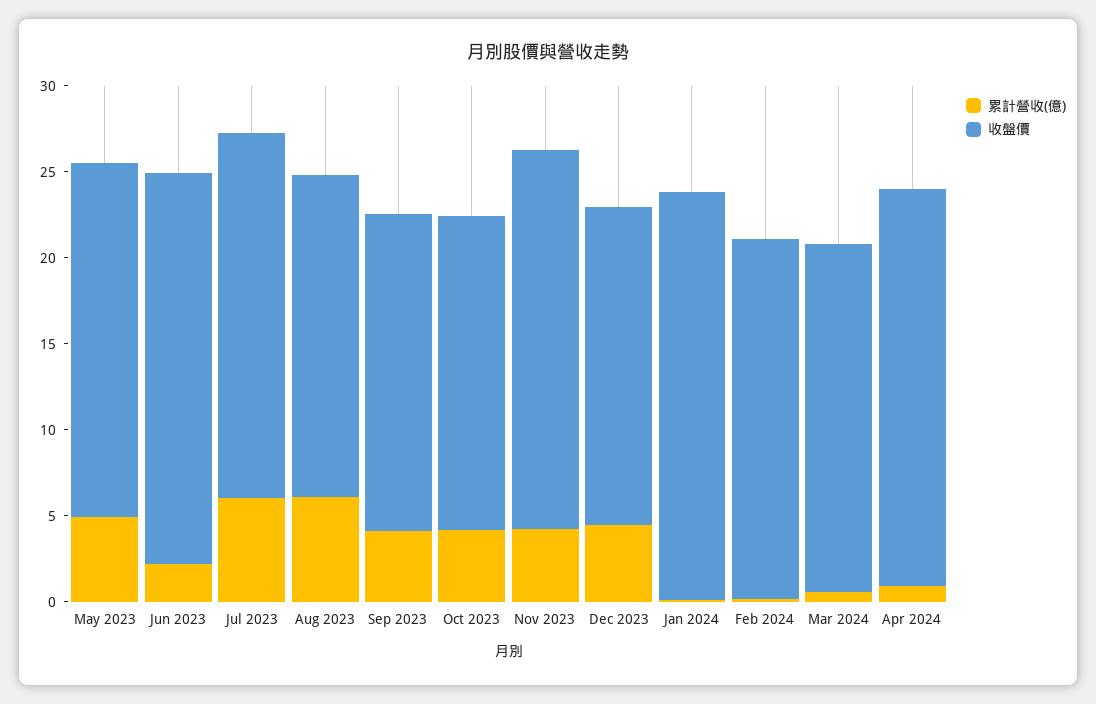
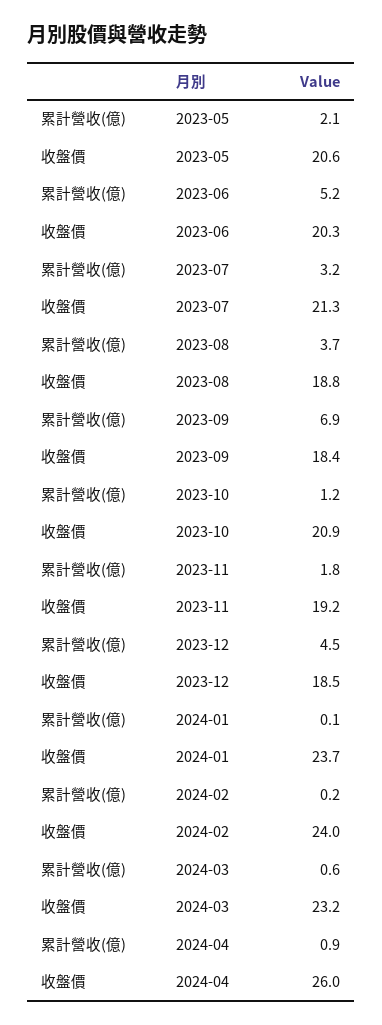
  {
    "累計營收(億)": {
-     "May 2023": 5,
+     "May 2023": 2.1,
-     "Jun 2023": 2,
+     "Jun 2023": 5.2,
-     "Jul 2023": 6,
+     "Jul 2023": 3.2,
-     "Aug 2023": 6,
+     "Aug 2023": 3.7,
-     "Sep 2023": 4,
+     "Sep 2023": 6.9,
-     "Oct 2023": 4,
+     "Oct 2023": 1.2,
-     "Nov 2023": 4,
+     "Nov 2023": 1.8,
      "Dec 2023": 4.5,
      "Jan 2024": 0.1,
      "Feb 2024": 0.2,
      "Mar 2024": 0.6,
      "Apr 2024": 0.9
    },
    "收盤價": {
      "May 2023": 20.6,
-     "Jun 2023": 23,
+     "Jun 2023": 20.3,
      "Jul 2023": 21.3,
      "Aug 2023": 18.8,
      "Sep 2023": 18.4,
-     "Oct 2023": 18,
+     "Oct 2023": 20.9,
-     "Nov 2023": 22,
+     "Nov 2023": 19.2,
      "Dec 2023": 18.5,
      "Jan 2024": 23.7,
-     "Feb 2024": 21,
+     "Feb 2024": 24,
-     "Mar 2024": 20,
+     "Mar 2024": 23.2,
-     "Apr 2024": 23
+     "Apr 2024": 26
    }
  }

